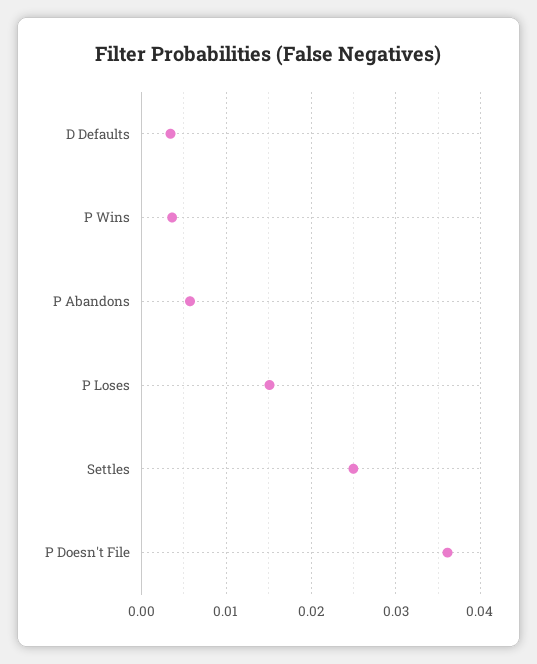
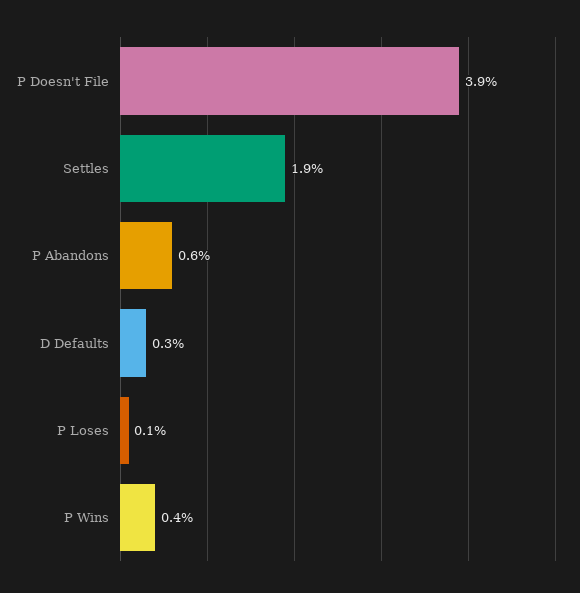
  {
    "D Defaults": 0.003,
    "P Wins": 0.004,
    "P Abandons": 0.006,
-   "P Loses": 0.015,
+   "P Loses": 0.001,
-   "Settles": 0.025,
+   "Settles": 0.019,
-   "P Doesn't File": 0.036
+   "P Doesn't File": 0.039
  }

